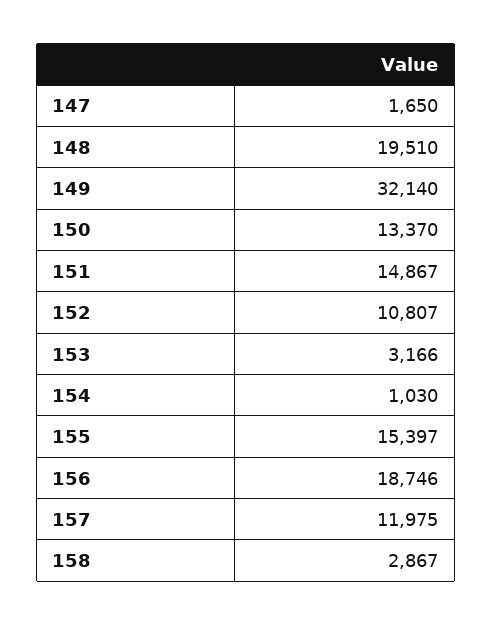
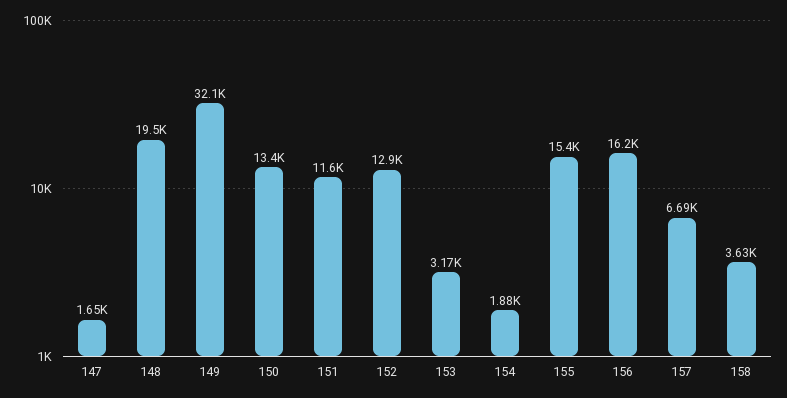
  {
    "147": 1650,
    "148": 19510,
    "149": 32140,
    "150": 13370,
-   "151": 14867,
+   "151": 11600,
-   "152": 10807,
+   "152": 12900,
    "153": 3166,
-   "154": 1030,
+   "154": 1880,
    "155": 15397,
-   "156": 18746,
+   "156": 16200,
-   "157": 11975,
+   "157": 6690,
-   "158": 2867
+   "158": 3630
  }

